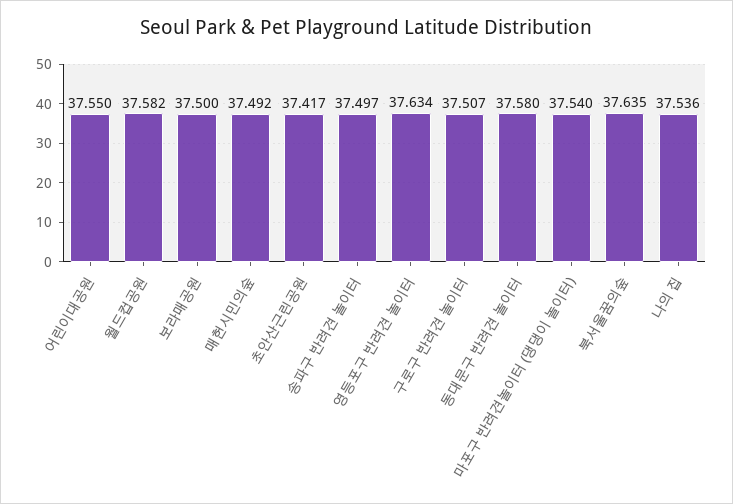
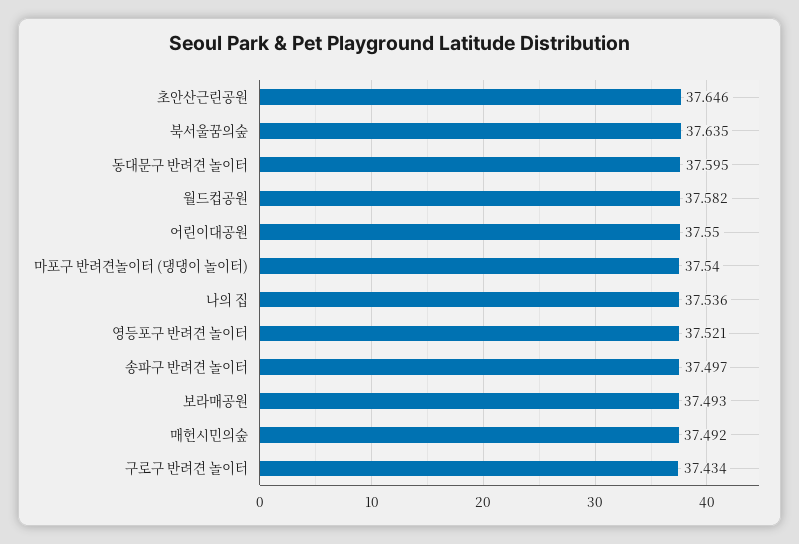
  {
    "어린이대공원": 37.55,
    "월드컵공원": 37.582,
-   "보라매공원": 37.5,
+   "보라매공원": 37.493,
    "매헌시민의숲": 37.492,
-   "초안산근린공원": 37.417,
+   "초안산근린공원": 37.646,
    "송파구 반려견 놀이터": 37.497,
-   "영등포구 반려견 놀이터": 37.634,
+   "영등포구 반려견 놀이터": 37.521,
-   "구로구 반려견 놀이터": 37.507,
+   "구로구 반려견 놀이터": 37.434,
-   "동대문구 반려견 놀이터": 37.58,
+   "동대문구 반려견 놀이터": 37.595,
    "마포구 반려견놀이터 (댕댕이 놀이터)": 37.54,
    "북서울꿈의숲": 37.635,
    "나의 집": 37.536
  }

